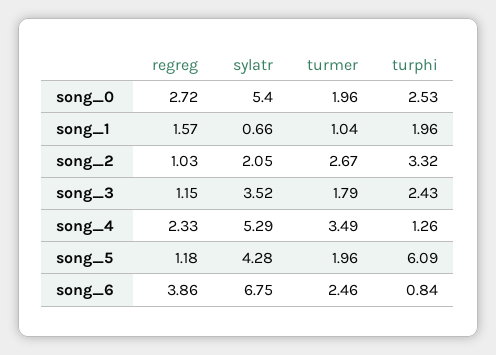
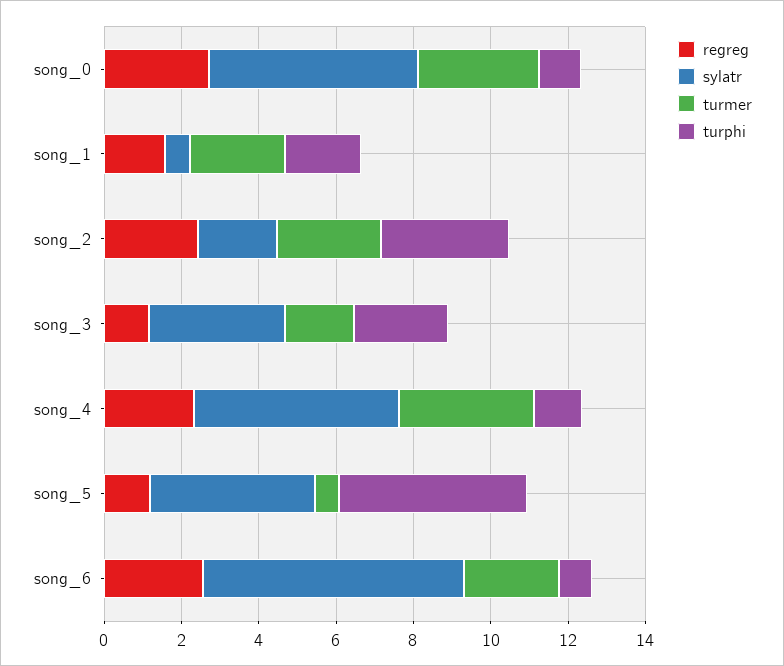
  {
    "regreg": {
      "song_0": 2.72,
      "song_1": 1.57,
-     "song_2": 1.03,
+     "song_2": 2.5,
      "song_3": 1.15,
      "song_4": 2.33,
      "song_5": 1.18,
-     "song_6": 3.86
+     "song_6": 2.5
    },
    "sylatr": {
      "song_0": 5.4,
      "song_1": 0.66,
      "song_2": 2.05,
      "song_3": 3.52,
      "song_4": 5.29,
      "song_5": 4.28,
      "song_6": 6.75
    },
    "turmer": {
-     "song_0": 1.96,
+     "song_0": 3,
-     "song_1": 1.04,
+     "song_1": 2.5,
      "song_2": 2.67,
      "song_3": 1.79,
      "song_4": 3.49,
-     "song_5": 1.96,
+     "song_5": 0.5,
      "song_6": 2.46
    },
    "turphi": {
-     "song_0": 2.53,
+     "song_0": 1,
      "song_1": 1.96,
      "song_2": 3.32,
      "song_3": 2.43,
      "song_4": 1.26,
-     "song_5": 6.09,
+     "song_5": 5,
      "song_6": 0.84
    }
  }

